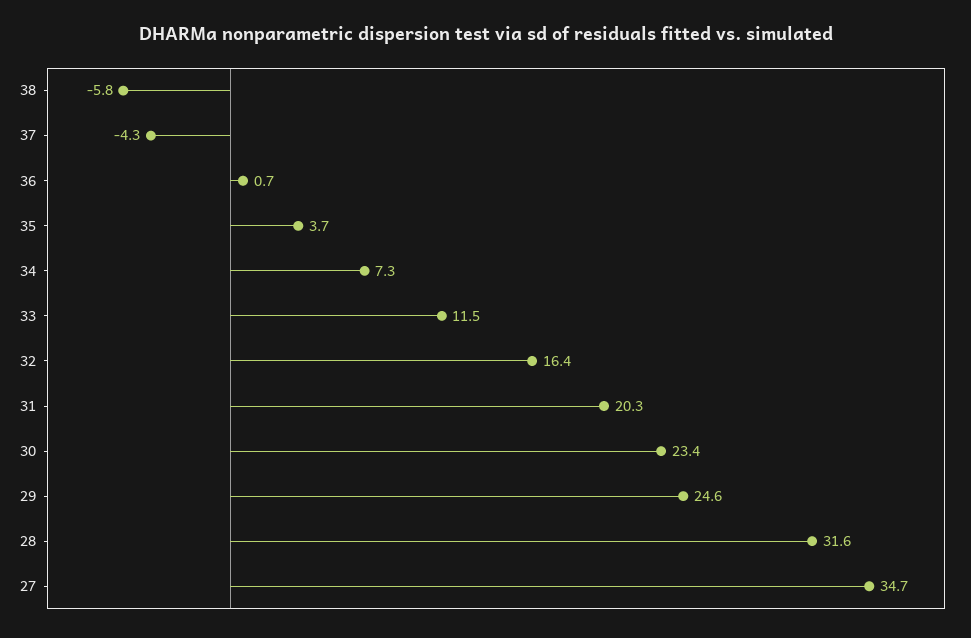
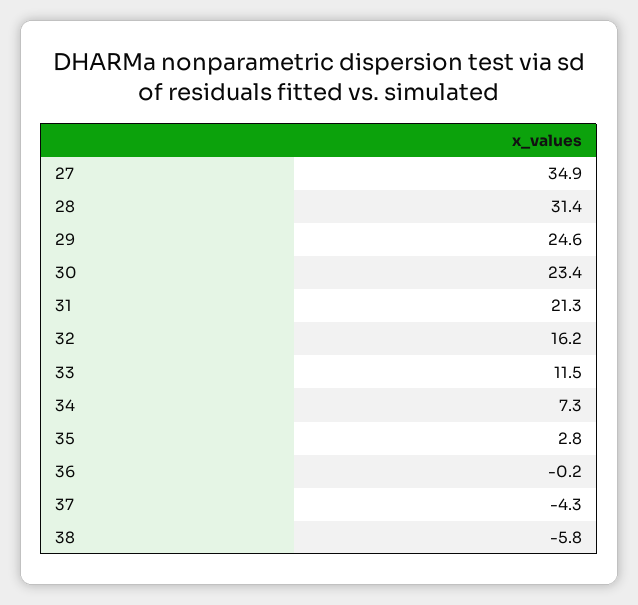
  {
    "38": -5.8,
    "37": -4.3,
-   "36": 0.7,
+   "36": -0.2,
-   "35": 3.7,
+   "35": 2.8,
    "34": 7.3,
    "33": 11.5,
-   "32": 16.4,
+   "32": 16.2,
-   "31": 20.3,
+   "31": 21.3,
    "30": 23.4,
    "29": 24.6,
-   "28": 31.6,
+   "28": 31.4,
-   "27": 34.7
+   "27": 34.9
  }

